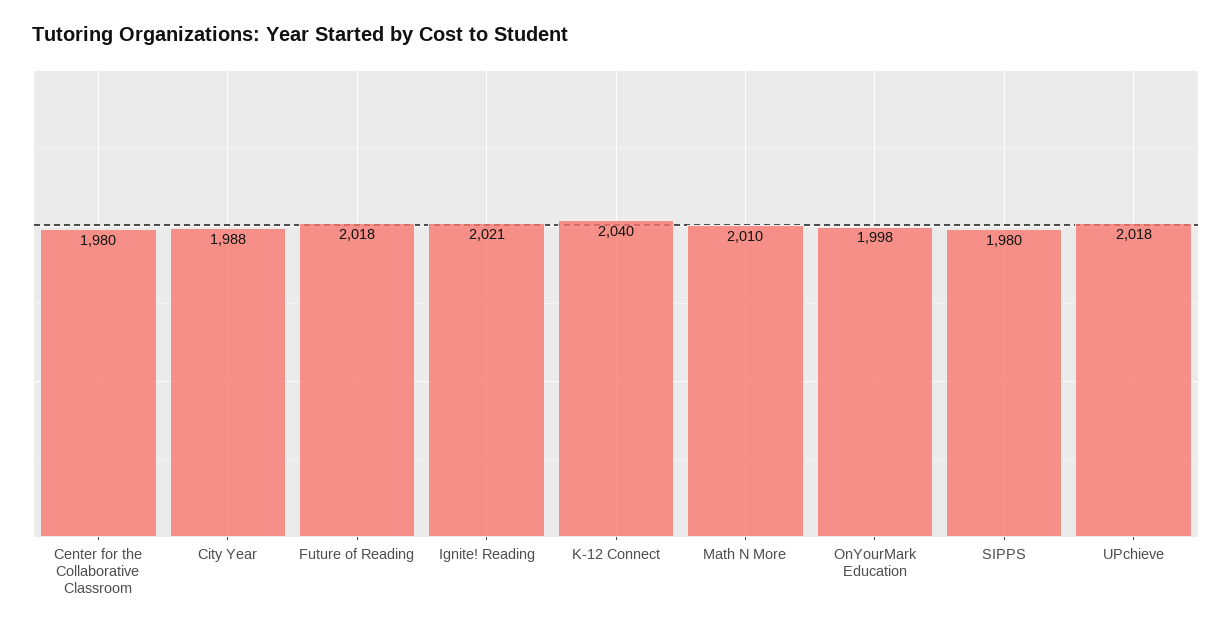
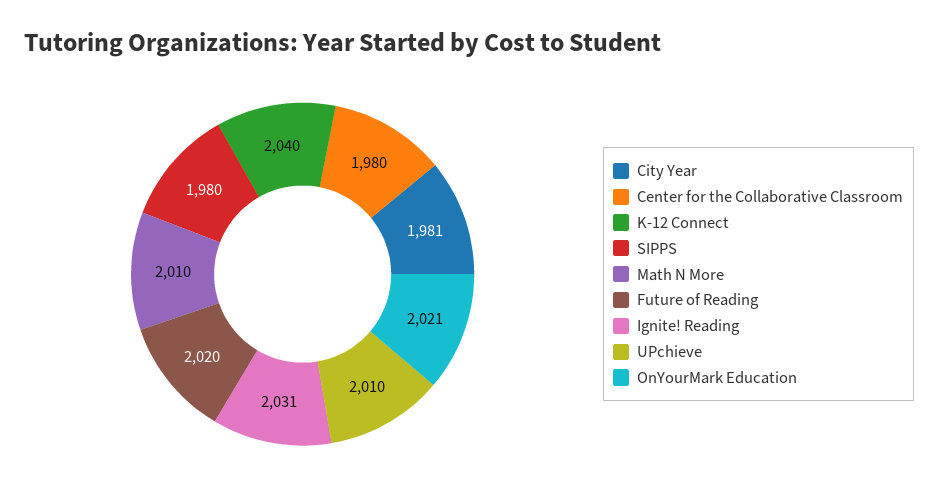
  {
    "Center for the Collaborative Classroom": 1980,
-   "City Year": 1988,
+   "City Year": 1981,
-   "Future of Reading": 2018,
+   "Future of Reading": 2020,
-   "Ignite! Reading": 2021,
+   "Ignite! Reading": 2031,
    "K-12 Connect": 2040,
    "Math N More": 2010,
-   "OnYourMark Education": 1998,
+   "OnYourMark Education": 2021,
    "SIPPS": 1980,
-   "UPchieve": 2018
+   "UPchieve": 2010
  }

